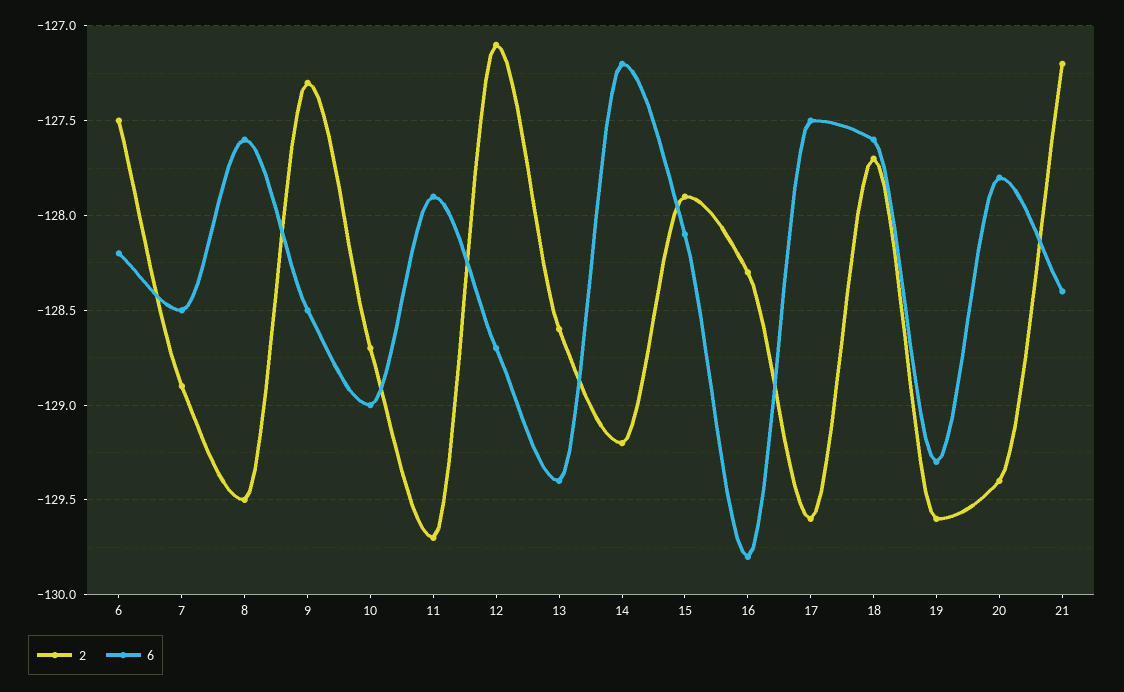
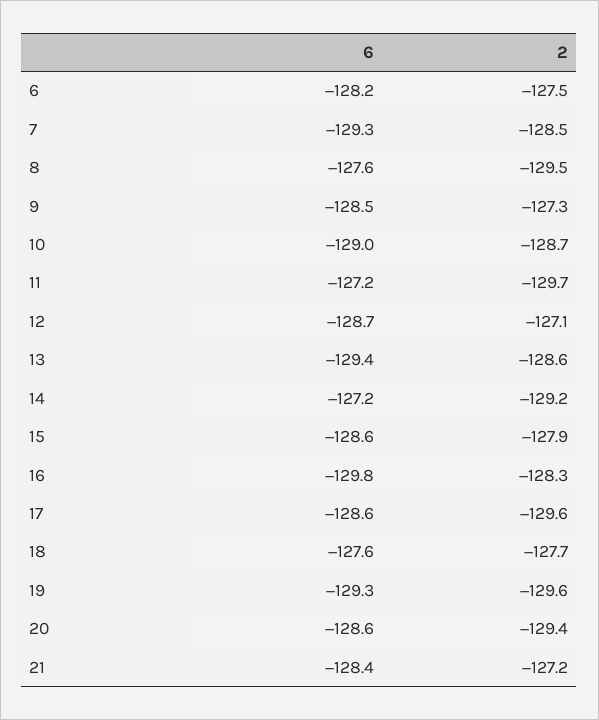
  {
    "2": {
      "6": -127.5,
-     "7": -128.9,
+     "7": -128.5,
      "8": -129.5,
      "9": -127.3,
      "10": -128.7,
      "11": -129.7,
      "12": -127.1,
      "13": -128.6,
      "14": -129.2,
      "15": -127.9,
      "16": -128.3,
      "17": -129.6,
      "18": -127.7,
      "19": -129.6,
      "20": -129.4,
      "21": -127.2
    },
    "6": {
      "6": -128.2,
-     "7": -128.5,
+     "7": -129.3,
      "8": -127.6,
      "9": -128.5,
      "10": -129,
-     "11": -127.9,
+     "11": -127.2,
      "12": -128.7,
      "13": -129.4,
      "14": -127.2,
-     "15": -128.1,
+     "15": -128.6,
      "16": -129.8,
-     "17": -127.5,
+     "17": -128.6,
      "18": -127.6,
      "19": -129.3,
-     "20": -127.8,
+     "20": -128.6,
      "21": -128.4
    }
  }

